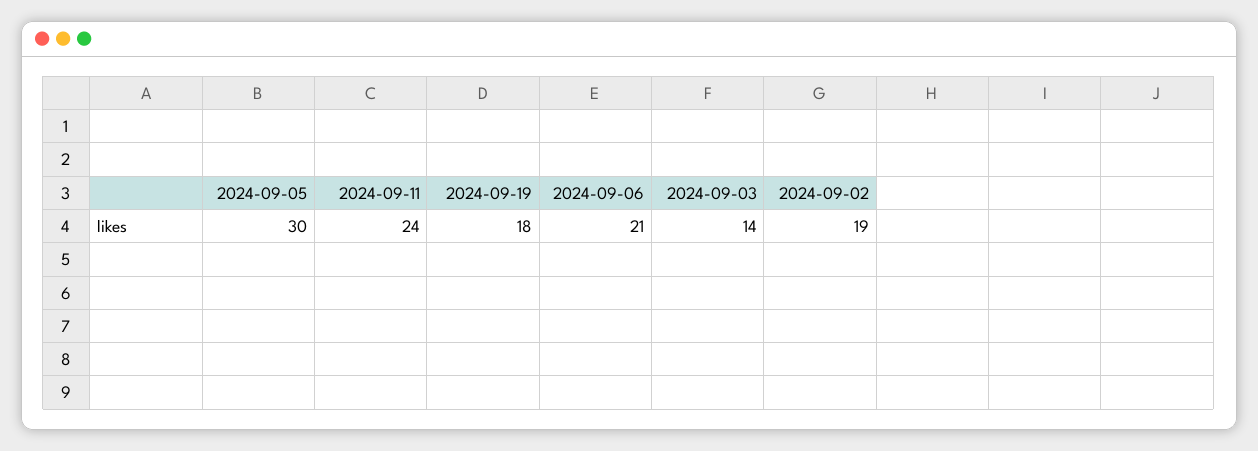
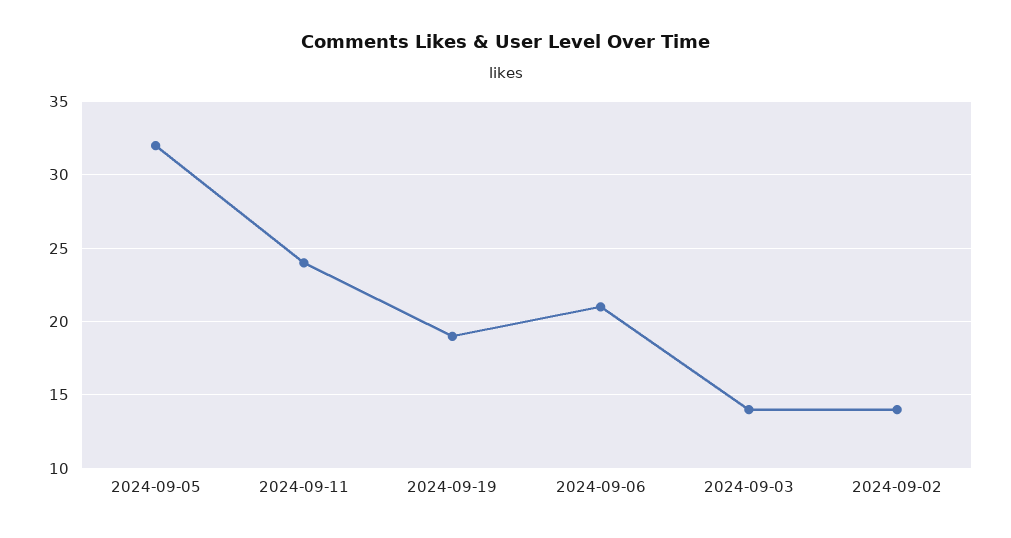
  {
-   "2024-09-05": 30,
+   "2024-09-05": 32,
    "2024-09-11": 24,
-   "2024-09-19": 18,
+   "2024-09-19": 19,
    "2024-09-06": 21,
    "2024-09-03": 14,
-   "2024-09-02": 19
+   "2024-09-02": 14
  }

